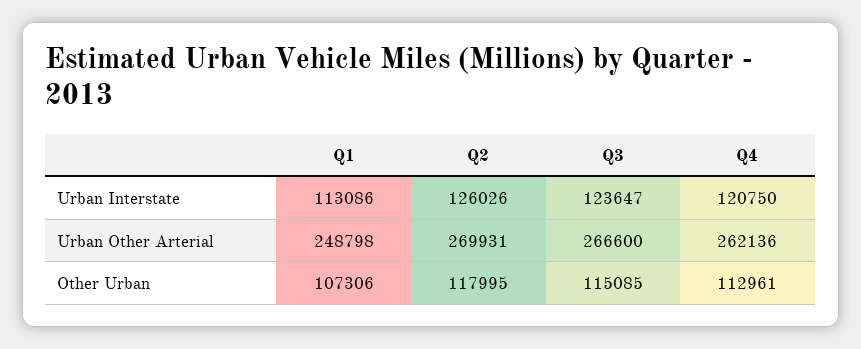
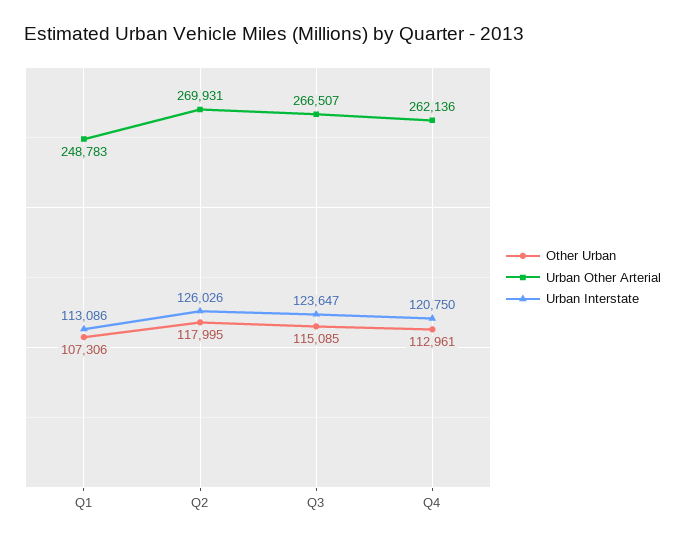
  {
    "Urban Interstate": {
      "Q1": 113086,
      "Q2": 126026,
      "Q3": 123647,
      "Q4": 120750
    },
    "Urban Other Arterial": {
-     "Q1": 248798,
+     "Q1": 248783,
      "Q2": 269931,
-     "Q3": 266600,
+     "Q3": 266507,
      "Q4": 262136
    },
    "Other Urban": {
      "Q1": 107306,
      "Q2": 117995,
      "Q3": 115085,
      "Q4": 112961
    }
  }

